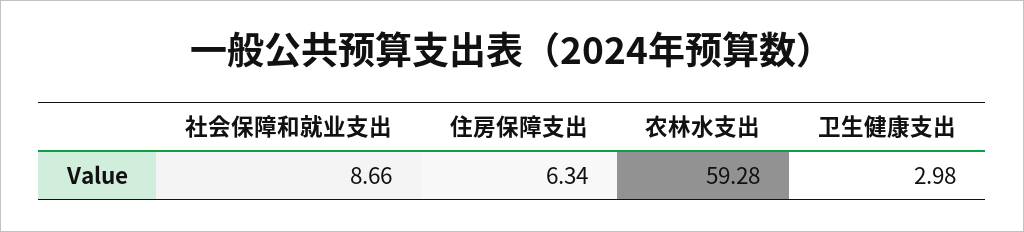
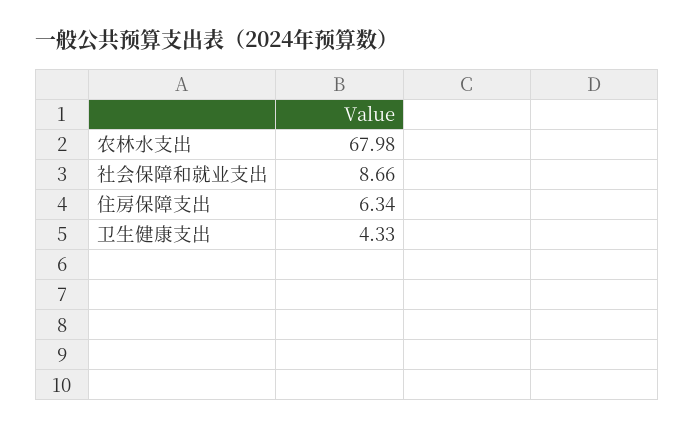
  {
    "社会保障和就业支出": 8.66,
    "住房保障支出": 6.34,
-   "农林水支出": 59.28,
+   "农林水支出": 67.98,
-   "卫生健康支出": 2.98
+   "卫生健康支出": 4.33
  }

